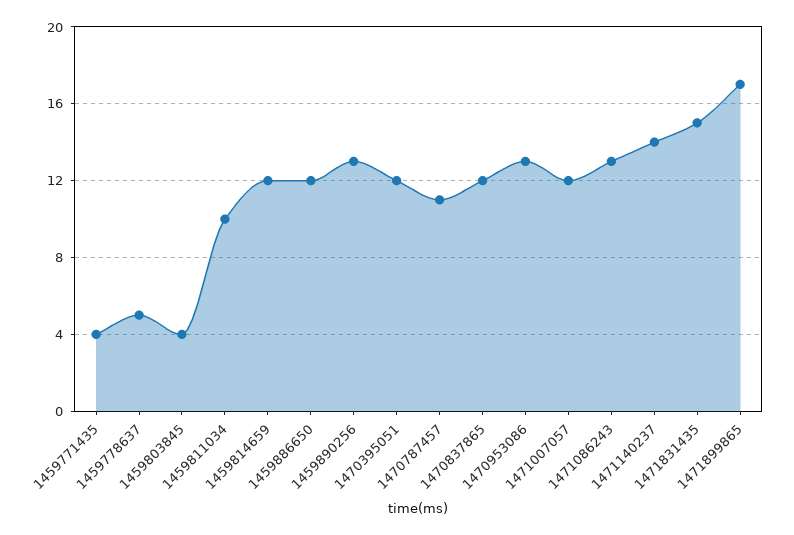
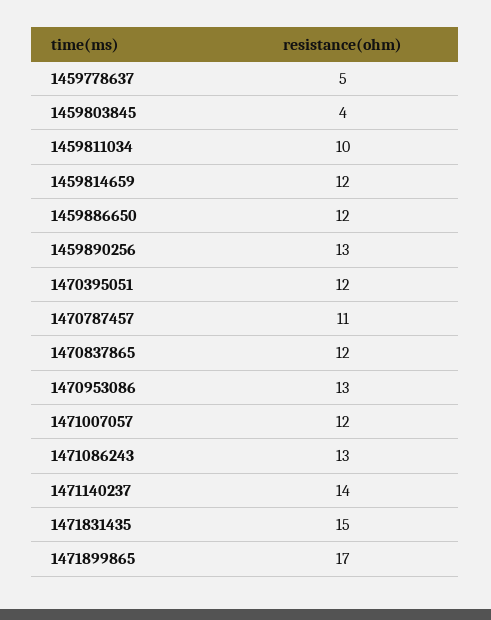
  {
-   "1459771435": 4,
    "1459778637": 5,
    "1459803845": 4,
    "1459811034": 10,
    "1459814659": 12,
    "1459886650": 12,
    "1459890256": 13,
    "1470395051": 12,
    "1470787457": 11,
    "1470837865": 12,
    "1470953086": 13,
    "1471007057": 12,
    "1471086243": 13,
    "1471140237": 14,
    "1471831435": 15,
    "1471899865": 17
  }

